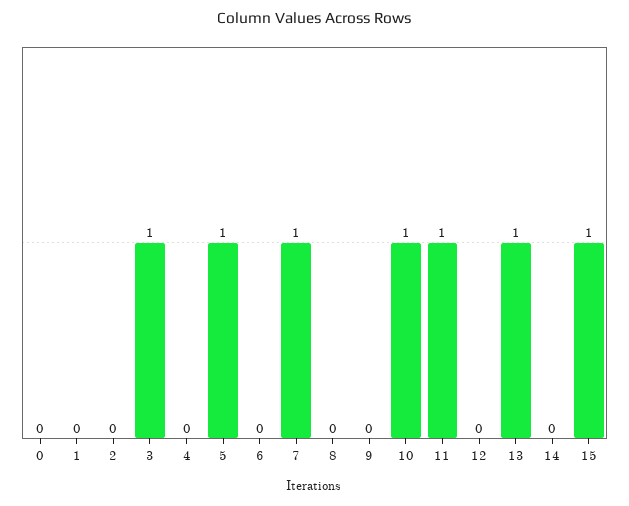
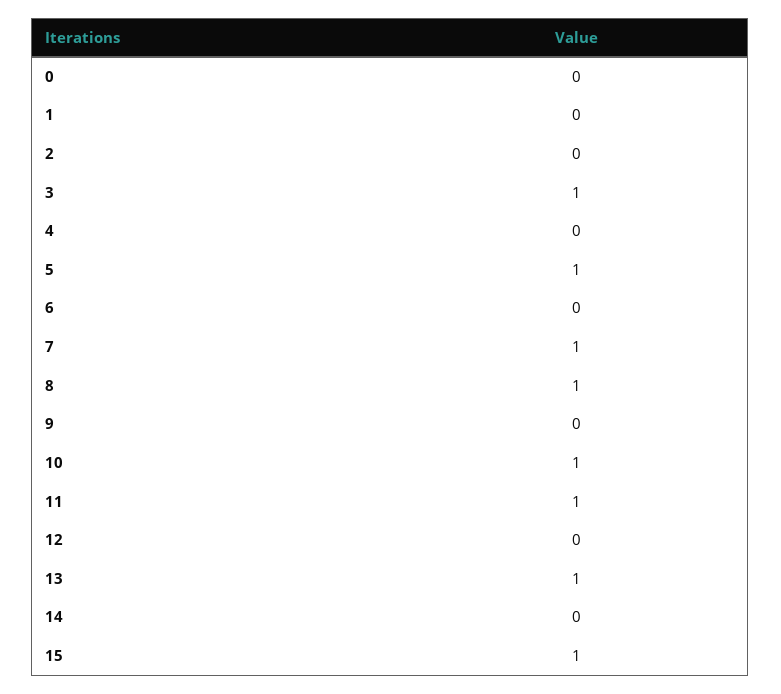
  {
    "0": 0,
    "1": 0,
    "2": 0,
    "3": 1,
    "4": 0,
    "5": 1,
    "6": 0,
    "7": 1,
-   "8": 0,
+   "8": 1,
    "9": 0,
    "10": 1,
    "11": 1,
    "12": 0,
    "13": 1,
    "14": 0,
    "15": 1
  }

